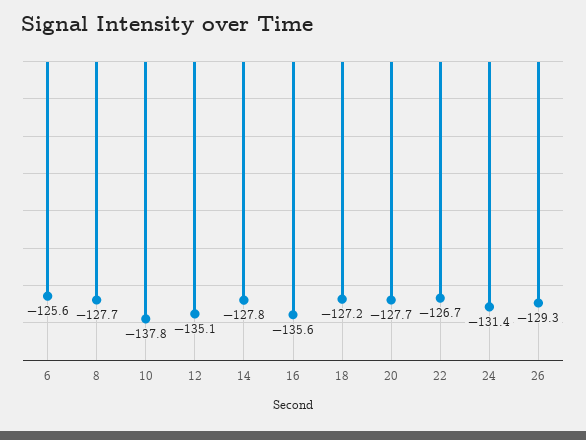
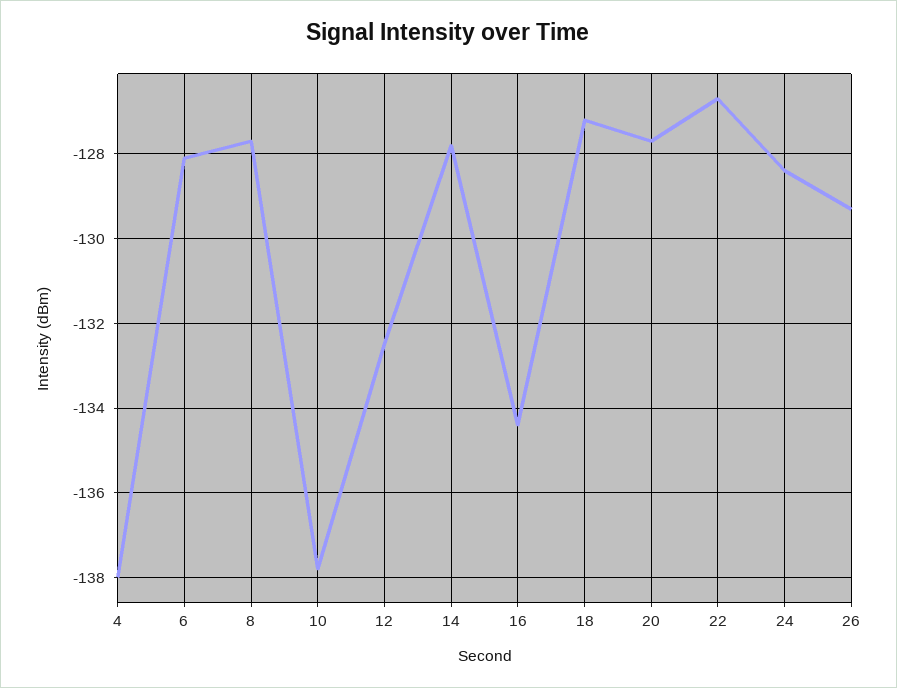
  {
-   "6": -125.6,
+   "6": -128,
    "8": -127.7,
    "10": -137.8,
-   "12": -135.1,
+   "12": -132.5,
    "14": -127.8,
-   "16": -135.6,
+   "16": -134.5,
    "18": -127.2,
    "20": -127.7,
    "22": -126.7,
-   "24": -131.4,
+   "24": -128.5,
-   "26": -129.3
+   "26": -129.3,
+   "4": -138
  }

